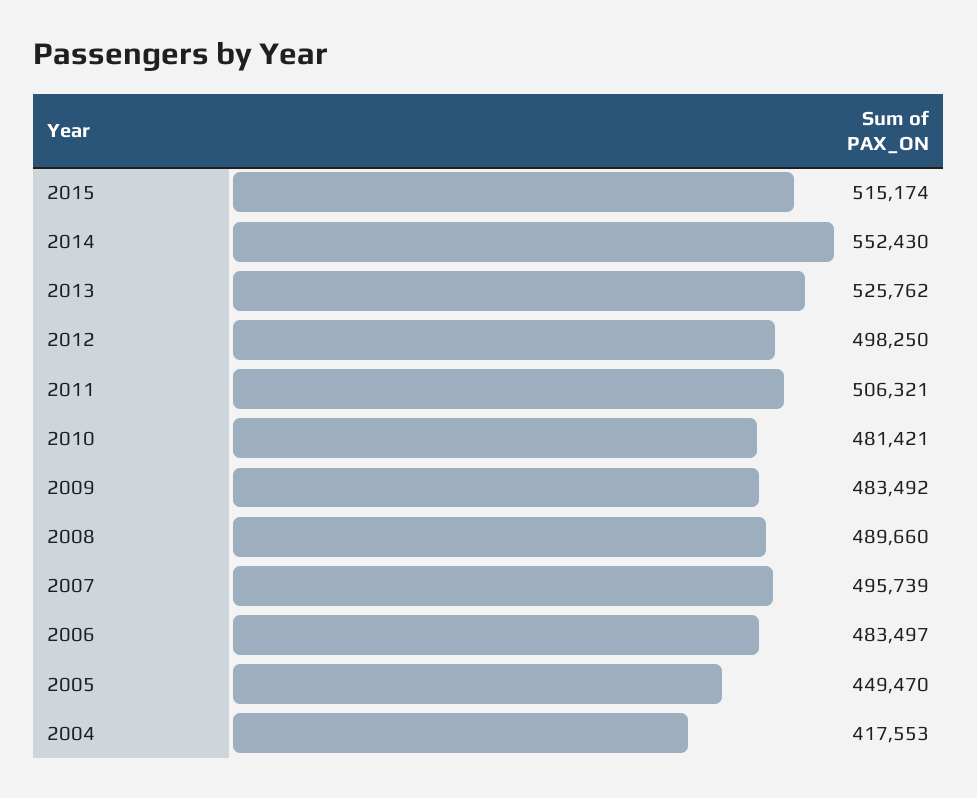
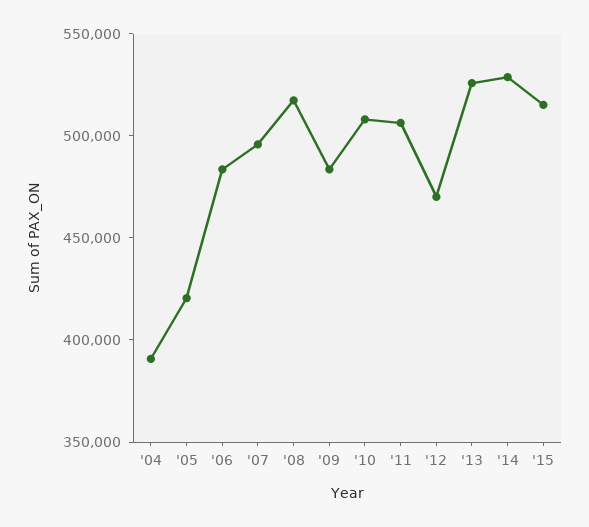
  {
    "2015": 515174,
-   "2014": 552430,
+   "2014": 530000,
    "2013": 525762,
-   "2012": 498250,
+   "2012": 470000,
    "2011": 506321,
-   "2010": 481421,
+   "2010": 510000,
    "2009": 483492,
-   "2008": 489660,
+   "2008": 520000,
    "2007": 495739,
    "2006": 483497,
-   "2005": 449470,
+   "2005": 420000,
-   "2004": 417553
+   "2004": 390000
  }

